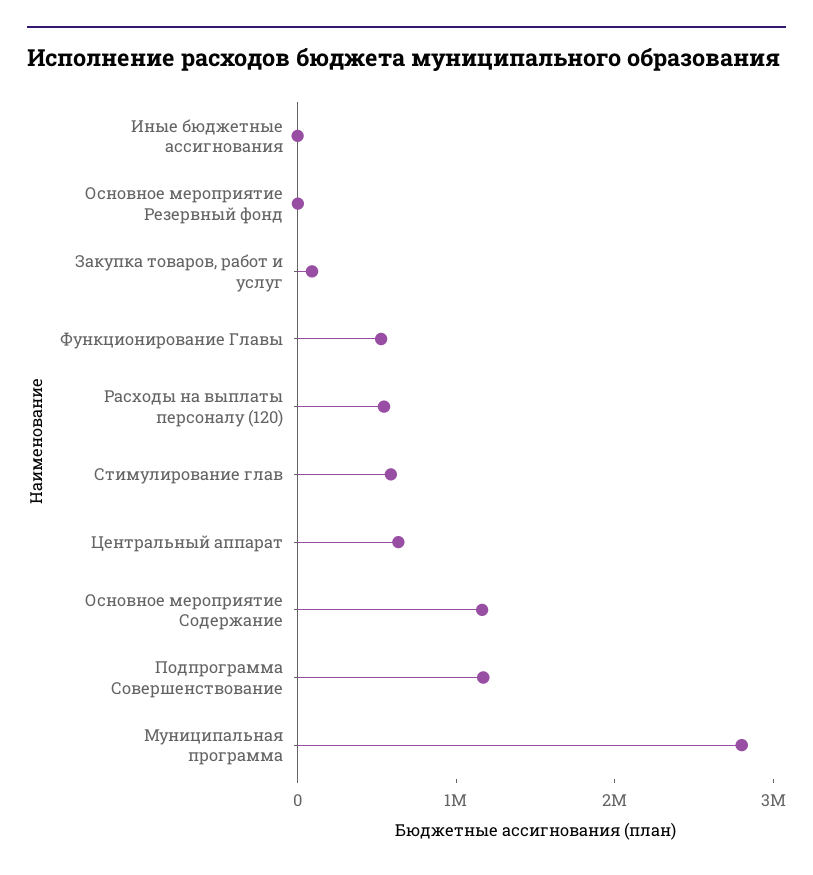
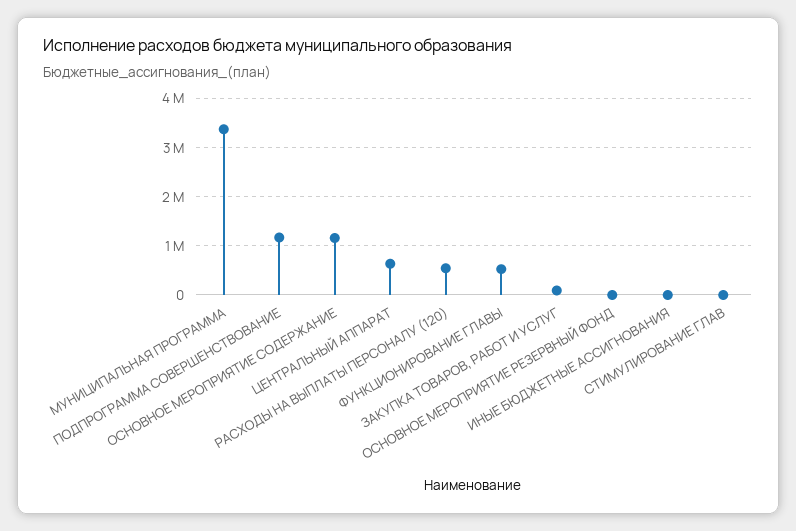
  {
    "Иные бюджетные ассигнования": 0,
    "Основное мероприятие Резервный фонд": 0,
    "Закупка товаров, работ и услуг": 0,
    "Функционирование Главы": 600000,
    "Расходы на выплаты персоналу (120)": 600000,
-   "Стимулирование глав": 600000,
+   "Стимулирование глав": 0,
    "Центральный аппарат": 600000,
    "Основное мероприятие Содержание": 1200000,
    "Подпрограмма Совершенствование": 1200000,
-   "Муниципальная программа": 2800000
+   "Муниципальная программа": 3400000
  }

